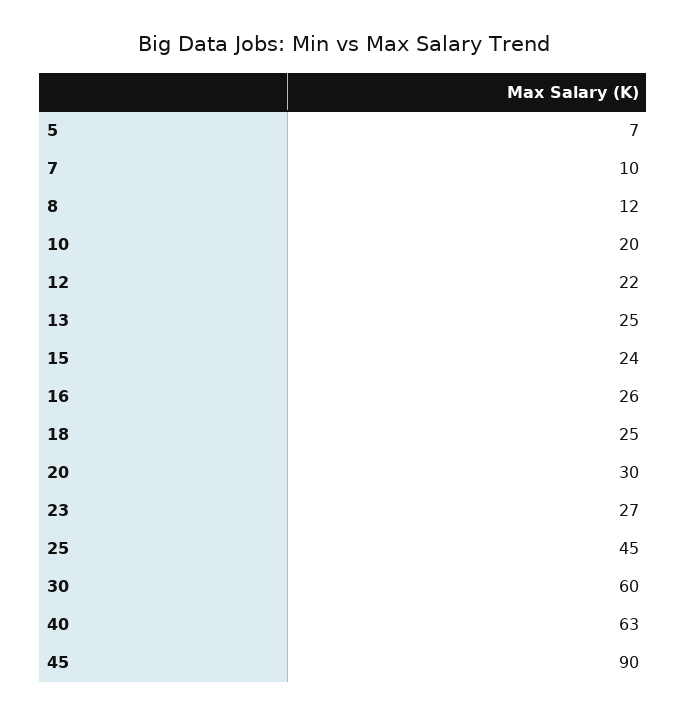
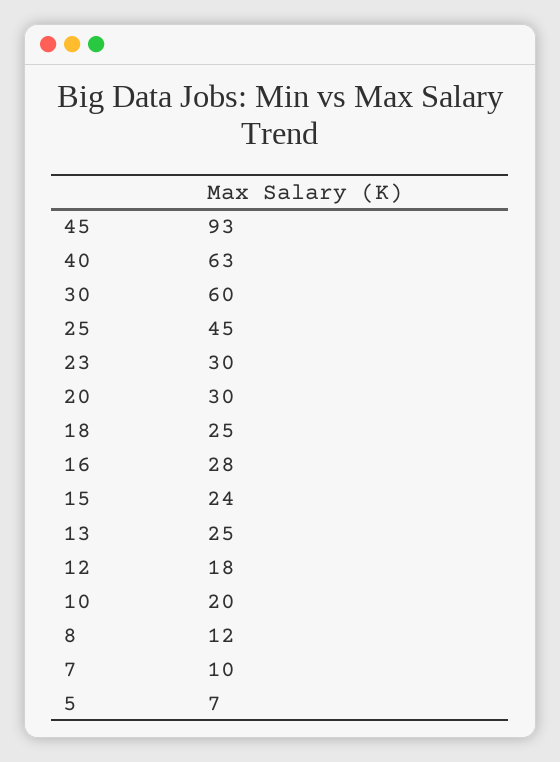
  {
    "5": 7,
    "7": 10,
    "8": 12,
    "10": 20,
-   "12": 22,
+   "12": 18,
    "13": 25,
    "15": 24,
-   "16": 26,
+   "16": 28,
    "18": 25,
    "20": 30,
-   "23": 27,
+   "23": 30,
    "25": 45,
    "30": 60,
    "40": 63,
-   "45": 90
+   "45": 93
  }

